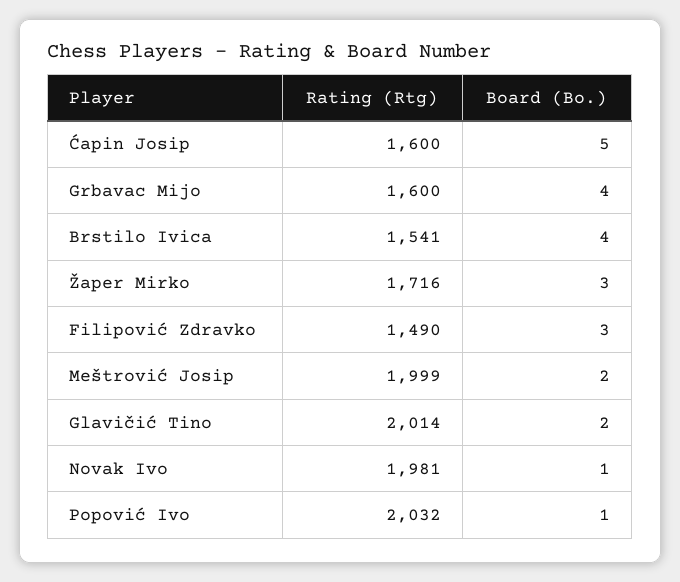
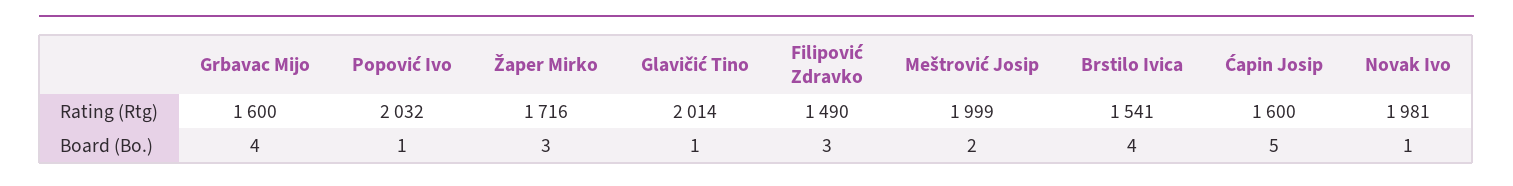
  {
    "Rating (Rtg)": {
      "Ćapin Josip": 1600,
      "Grbavac Mijo": 1600,
      "Brstilo Ivica": 1541,
      "Žaper Mirko": 1716,
      "Filipović Zdravko": 1490,
      "Meštrović Josip": 1999,
      "Glavičić Tino": 2014,
      "Novak Ivo": 1981,
      "Popović Ivo": 2032
    },
    "Board (Bo.)": {
      "Ćapin Josip": 5,
      "Grbavac Mijo": 4,
      "Brstilo Ivica": 4,
      "Žaper Mirko": 3,
      "Filipović Zdravko": 3,
      "Meštrović Josip": 2,
-     "Glavičić Tino": 2,
+     "Glavičić Tino": 1,
      "Novak Ivo": 1,
      "Popović Ivo": 1
    }
  }

